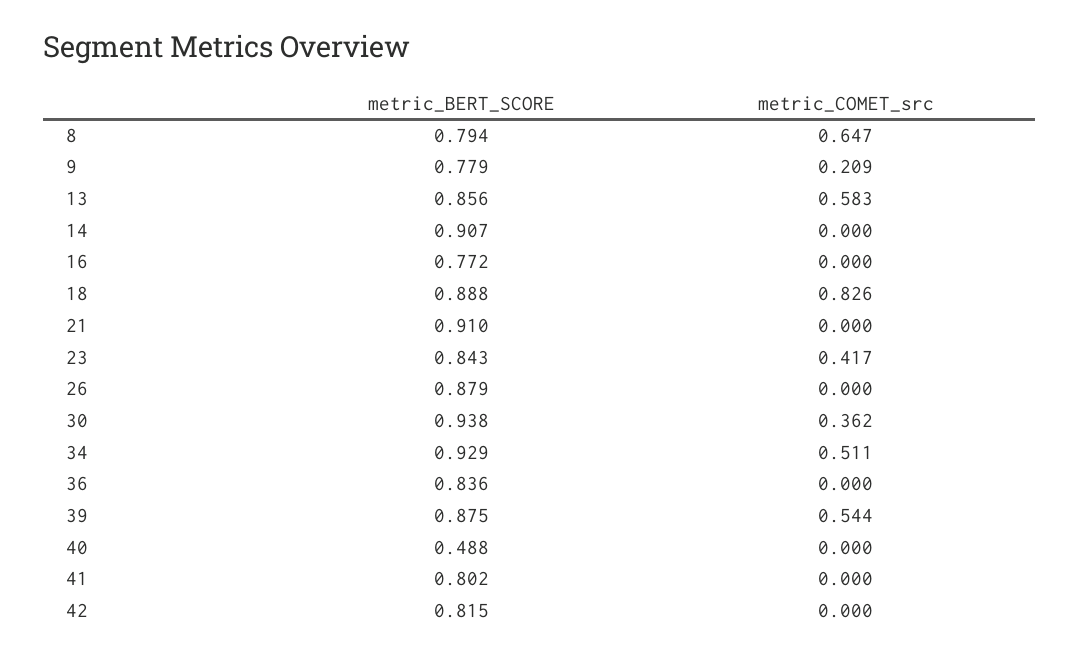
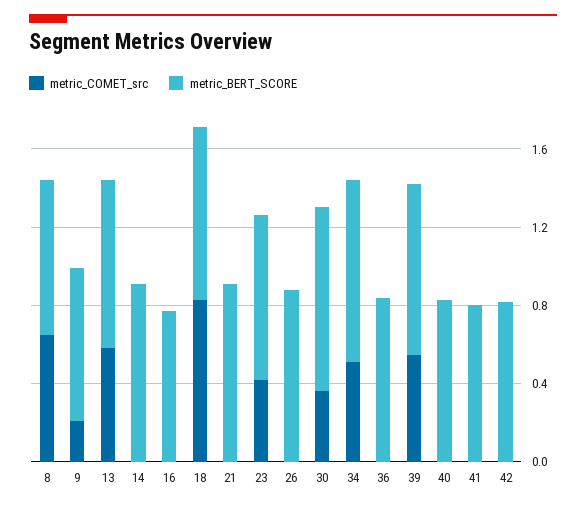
  {
    "metric_BERT_SCORE": {
      "8": 0.794,
      "9": 0.779,
      "13": 0.856,
      "14": 0.907,
      "16": 0.772,
      "18": 0.888,
      "21": 0.91,
      "23": 0.843,
      "26": 0.879,
      "30": 0.938,
      "34": 0.929,
      "36": 0.836,
      "39": 0.875,
-     "40": 0.488,
+     "40": 0.8,
      "41": 0.802,
      "42": 0.815
    },
    "metric_COMET_src": {
      "8": 0.647,
      "9": 0.209,
      "13": 0.583,
      "14": 0,
      "16": 0,
      "18": 0.826,
      "21": 0,
      "23": 0.417,
      "26": 0,
      "30": 0.362,
      "34": 0.511,
      "36": 0,
      "39": 0.544,
      "40": 0,
      "41": 0,
      "42": 0
    }
  }

